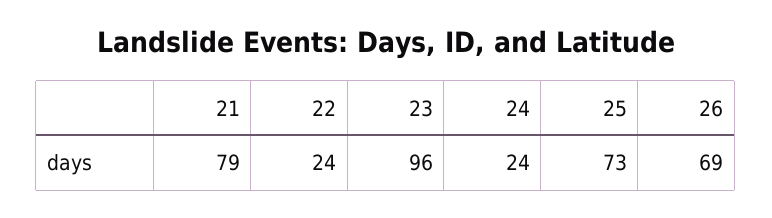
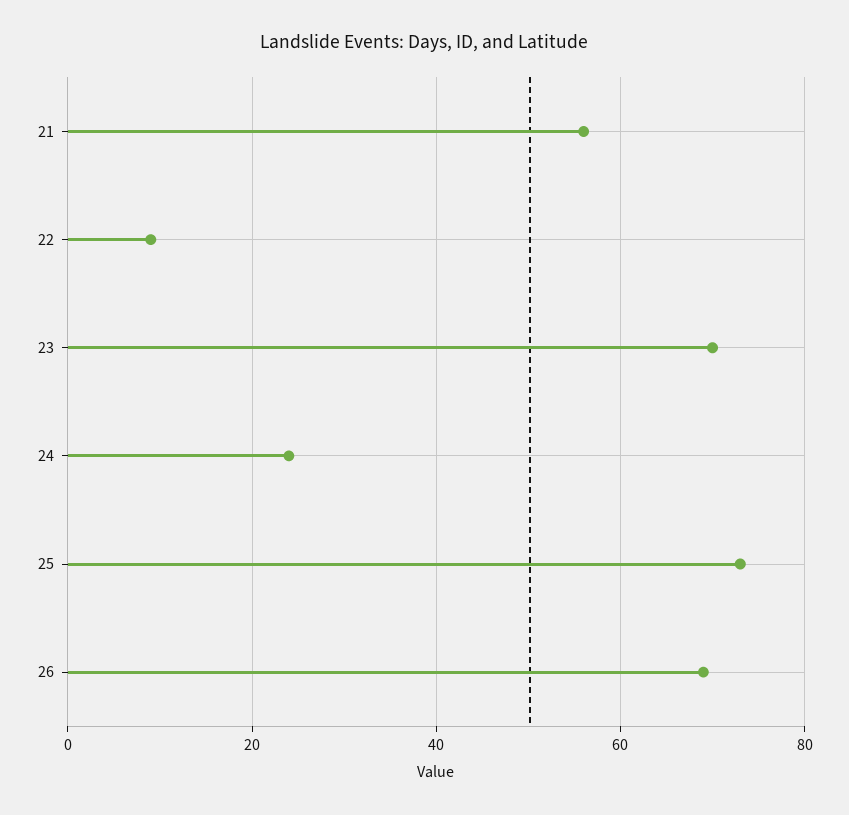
  {
-   "21": 79,
+   "21": 55,
-   "22": 24,
+   "22": 10,
-   "23": 96,
+   "23": 70,
    "24": 24,
    "25": 73,
    "26": 69
  }

